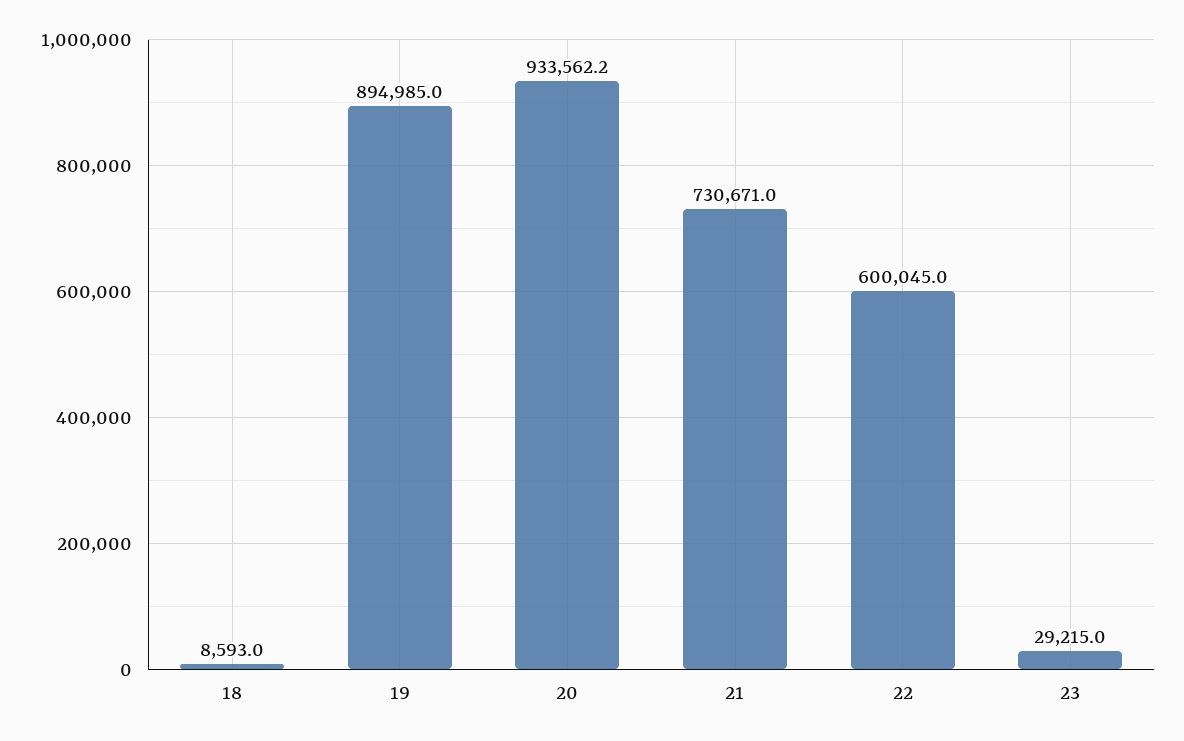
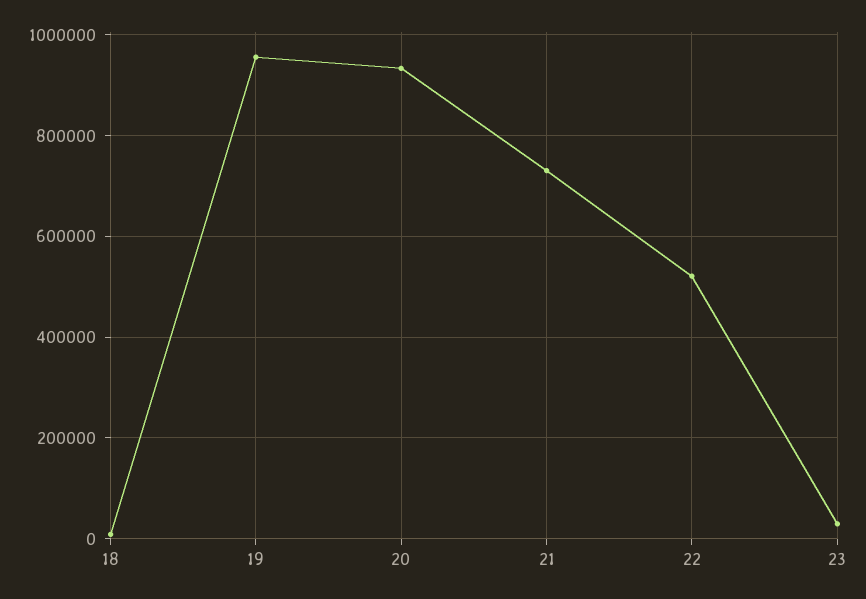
  {
    "18": 8593,
-   "19": 894985,
+   "19": 960000,
    "20": 933562.2,
    "21": 730671,
-   "22": 600045,
+   "22": 520000,
    "23": 29215
  }

